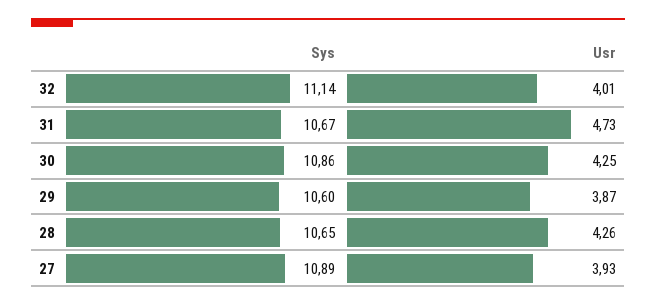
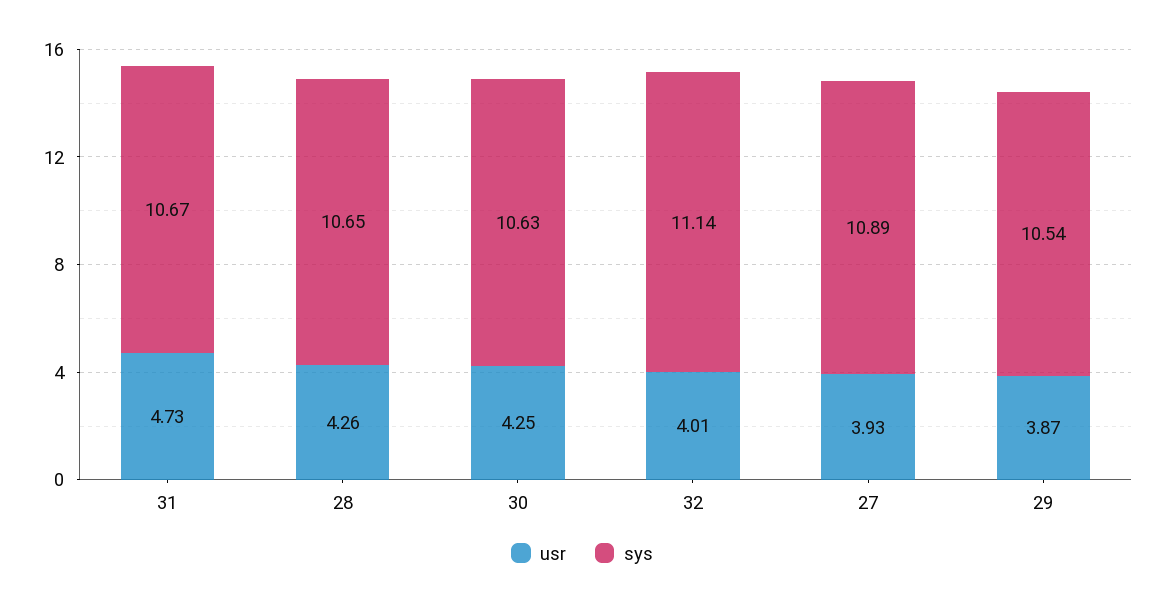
  {
    "Sys": {
      "32": 11.14,
      "31": 10.67,
-     "30": 10.86,
+     "30": 10.63,
-     "29": 10.6,
+     "29": 10.54,
      "28": 10.65,
      "27": 10.89
    },
    "Usr": {
      "32": 4.01,
      "31": 4.73,
      "30": 4.25,
      "29": 3.87,
      "28": 4.26,
      "27": 3.93
    }
  }

